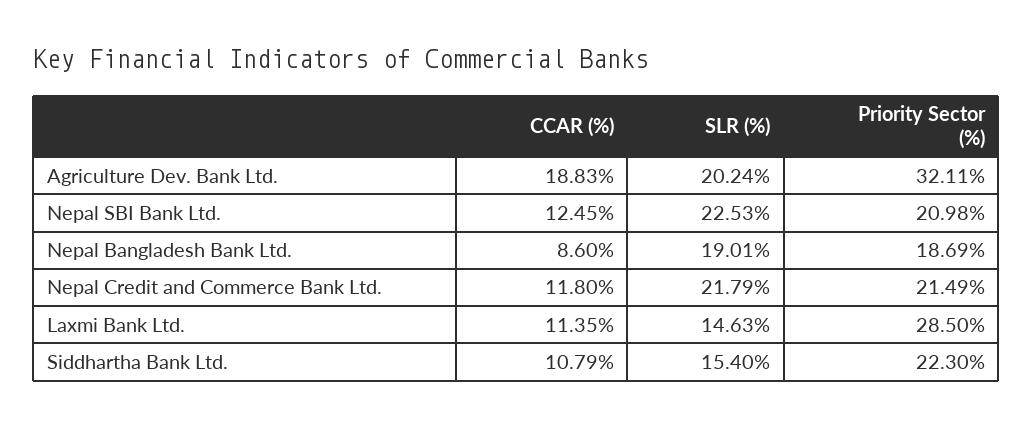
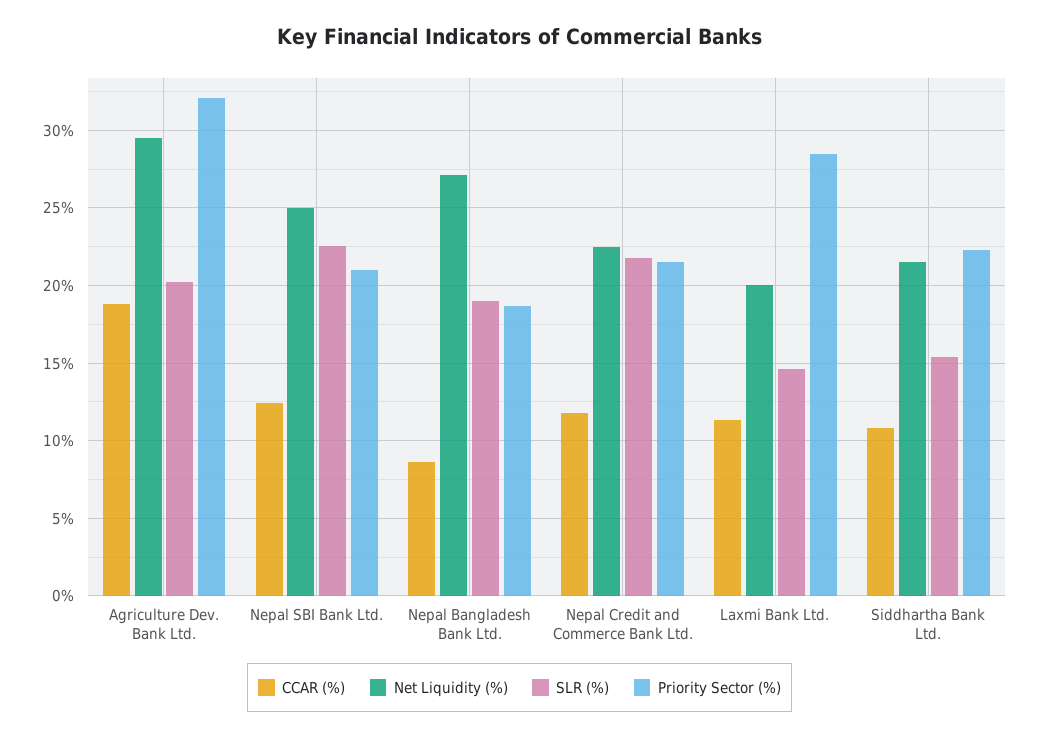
  {
    "CCAR (%)": {
      "Agriculture Dev. Bank Ltd.": 18.83,
      "Nepal SBI Bank Ltd.": 12.45,
      "Nepal Bangladesh Bank Ltd.": 8.6,
      "Nepal Credit and Commerce Bank Ltd.": 11.8,
      "Laxmi Bank Ltd.": 11.35,
      "Siddhartha Bank Ltd.": 10.79
    },
    "SLR (%)": {
      "Agriculture Dev. Bank Ltd.": 20.24,
      "Nepal SBI Bank Ltd.": 22.53,
      "Nepal Bangladesh Bank Ltd.": 19.01,
      "Nepal Credit and Commerce Bank Ltd.": 21.79,
      "Laxmi Bank Ltd.": 14.63,
      "Siddhartha Bank Ltd.": 15.4
    },
    "Priority Sector (%)": {
      "Agriculture Dev. Bank Ltd.": 32.11,
      "Nepal SBI Bank Ltd.": 20.98,
      "Nepal Bangladesh Bank Ltd.": 18.69,
      "Nepal Credit and Commerce Bank Ltd.": 21.49,
      "Laxmi Bank Ltd.": 28.5,
      "Siddhartha Bank Ltd.": 22.3
-   }
+   },
+   "Net Liquidity (%)": {
+     "Agriculture Dev. Bank Ltd.": 29.5,
+     "Nepal SBI Bank Ltd.": 25,
+     "Nepal Bangladesh Bank Ltd.": 27,
+     "Nepal Credit and Commerce Bank Ltd.": 22.5,
+     "Laxmi Bank Ltd.": 20,
+     "Siddhartha Bank Ltd.": 21.5
+   }
  }

